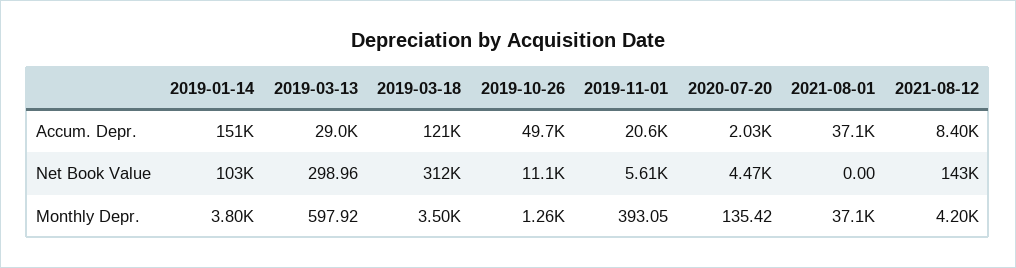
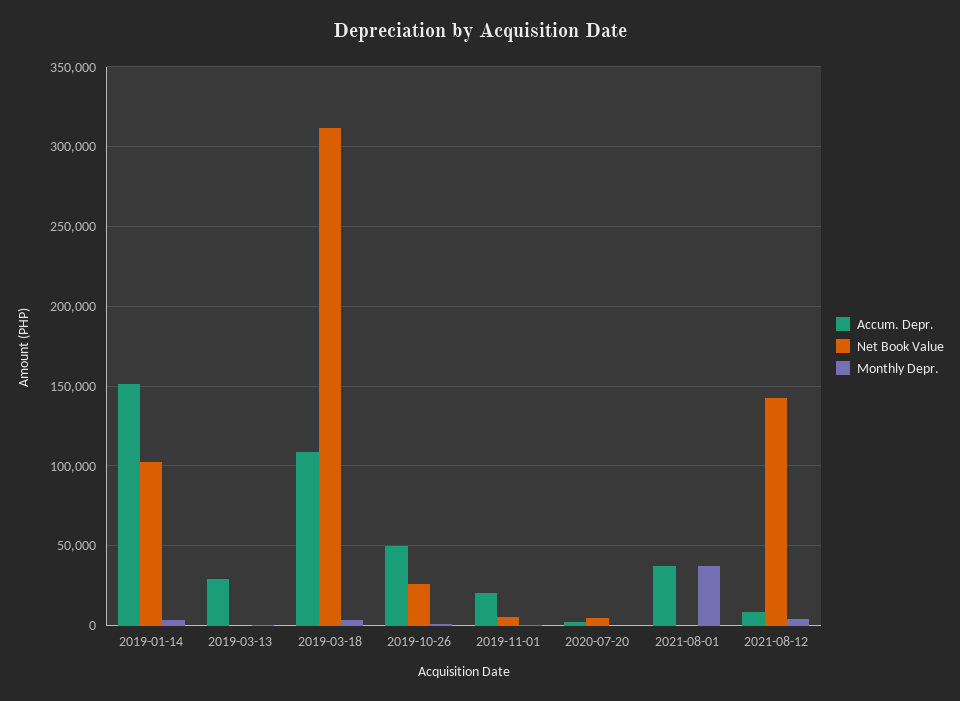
  {
    "Accum. Depr.": {
      "2019-01-14": 151000,
      "2019-03-13": 29000,
-     "2019-03-18": 121000,
+     "2019-03-18": 110000,
      "2019-10-26": 49700,
      "2019-11-01": 20600,
      "2020-07-20": 2030,
      "2021-08-01": 37100,
      "2021-08-12": 8400
    },
    "Net Book Value": {
      "2019-01-14": 103000,
      "2019-03-13": 298.96,
      "2019-03-18": 312000,
-     "2019-10-26": 11100,
+     "2019-10-26": 25000,
      "2019-11-01": 5610,
      "2020-07-20": 4470,
      "2021-08-01": 0,
      "2021-08-12": 143000
    },
    "Monthly Depr.": {
      "2019-01-14": 3800,
      "2019-03-13": 597.92,
      "2019-03-18": 3500,
      "2019-10-26": 1260,
      "2019-11-01": 393.05,
      "2020-07-20": 135.42,
      "2021-08-01": 37100,
      "2021-08-12": 4200
    }
  }

